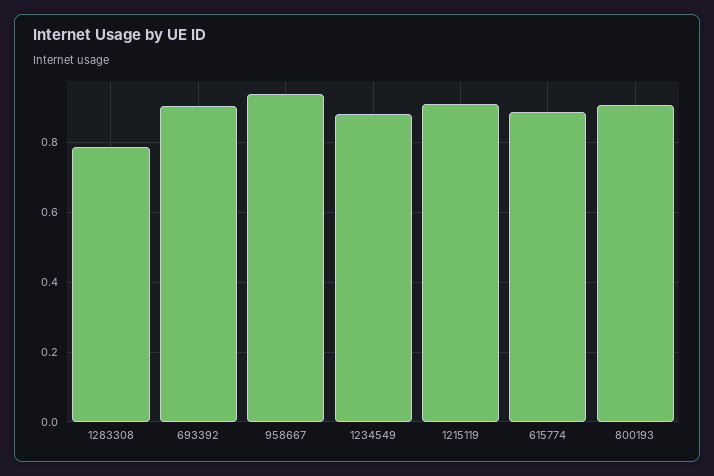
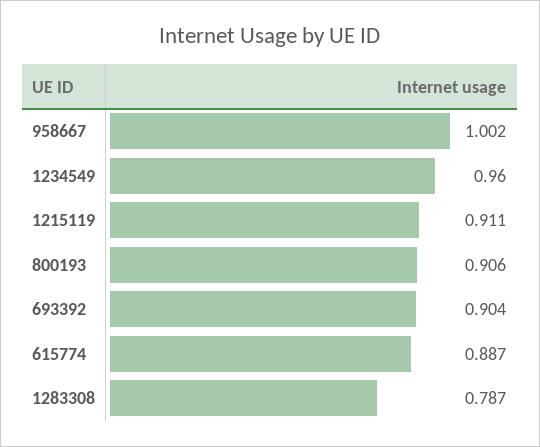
  {
    "1283308": 0.787,
    "693392": 0.904,
-   "958667": 0.94,
+   "958667": 1.002,
-   "1234549": 0.88,
+   "1234549": 0.96,
    "1215119": 0.911,
    "615774": 0.887,
    "800193": 0.906
  }

